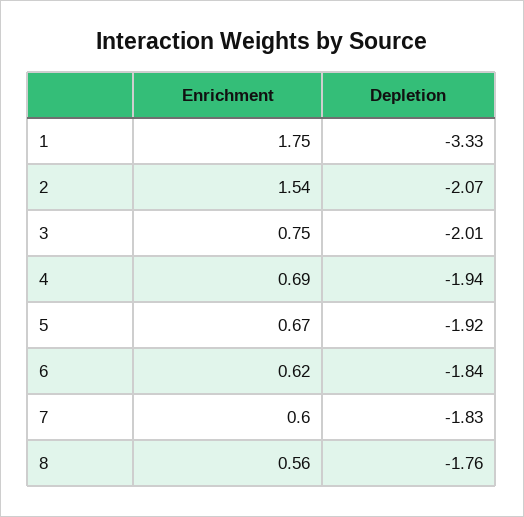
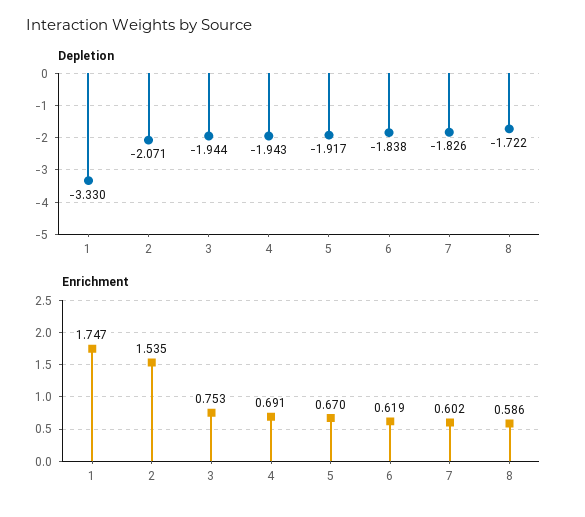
  {
    "Enrichment": {
      "1": 1.747,
      "2": 1.535,
      "3": 0.753,
      "4": 0.691,
      "5": 0.67,
      "6": 0.619,
      "7": 0.602,
-     "8": 0.56
+     "8": 0.586
    },
    "Depletion": {
      "1": -3.33,
      "2": -2.071,
-     "3": -2.01,
+     "3": -1.944,
      "4": -1.943,
      "5": -1.917,
      "6": -1.838,
      "7": -1.826,
-     "8": -1.76
+     "8": -1.722
    }
  }

